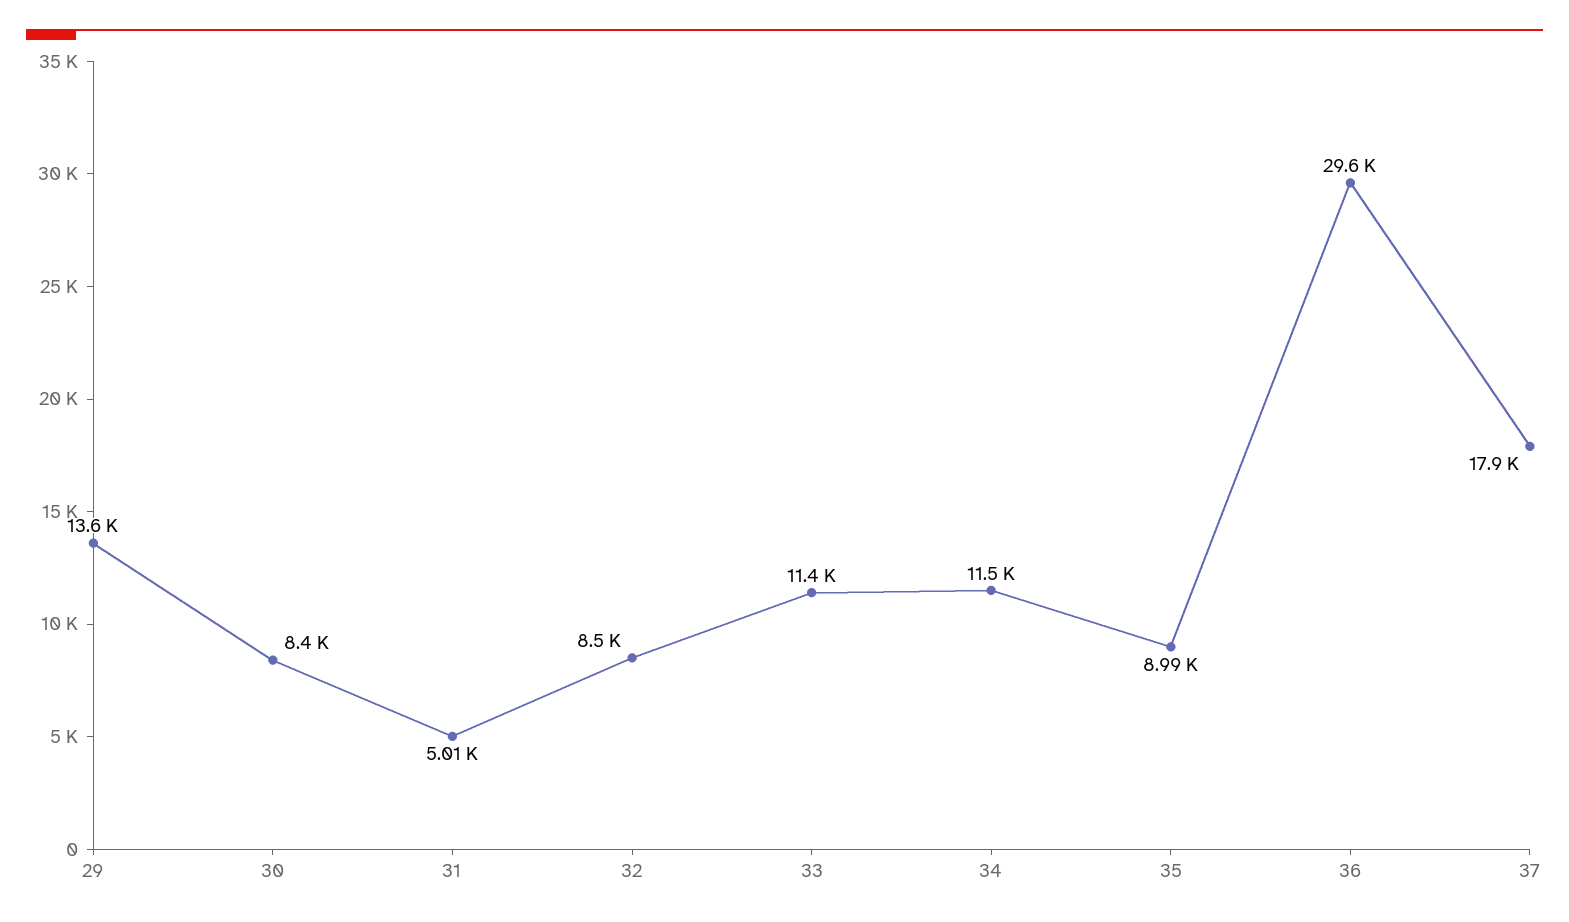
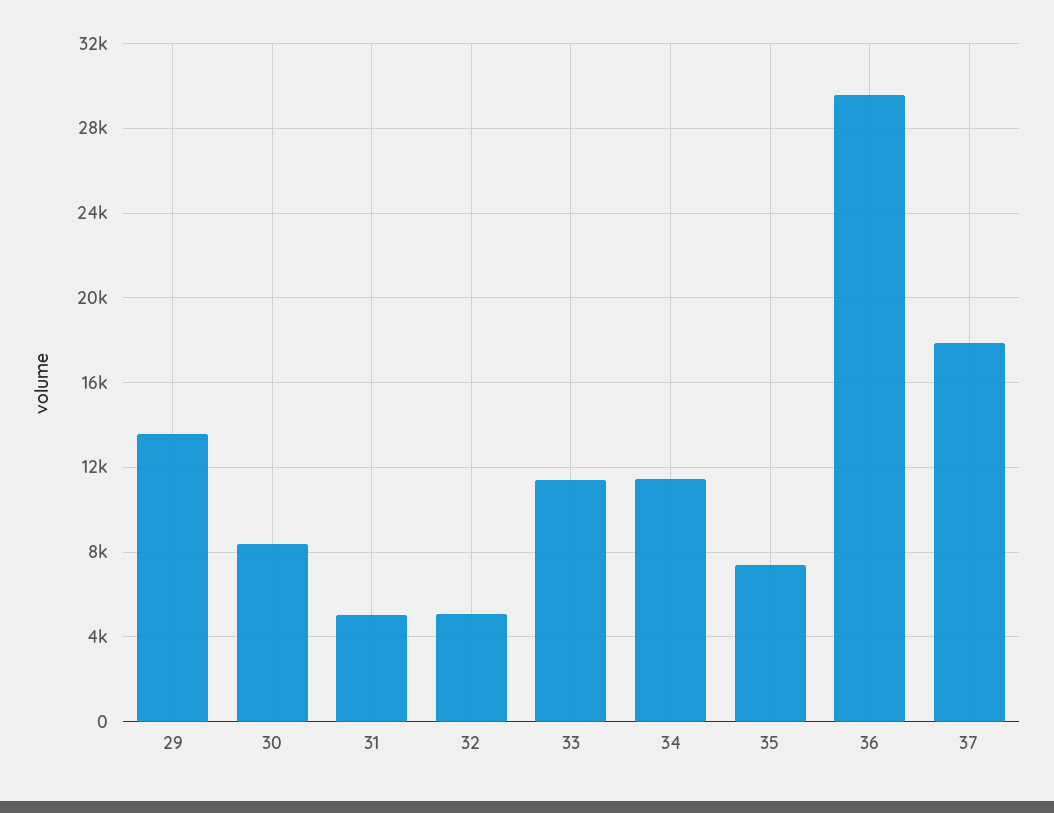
  {
    "29": 13600,
    "30": 8400,
    "31": 5010,
-   "32": 8500,
+   "32": 5000,
    "33": 11400,
    "34": 11500,
-   "35": 8990,
+   "35": 7500,
    "36": 29600,
    "37": 17900
  }

